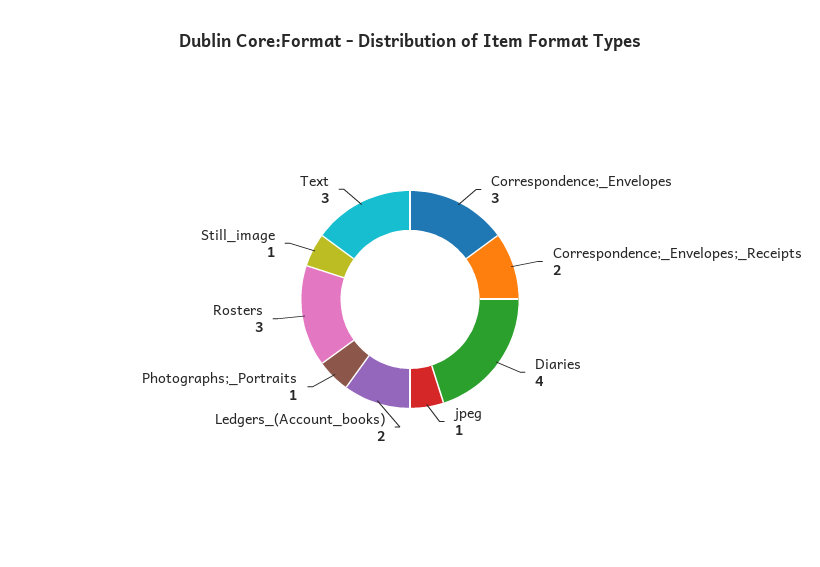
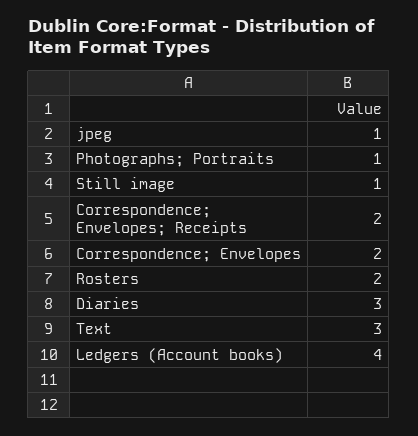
  {
-   "Correspondence;_Envelopes": 3,
+   "Correspondence;_Envelopes": 2,
    "Correspondence;_Envelopes;_Receipts": 2,
-   "Diaries": 4,
+   "Diaries": 3,
    "jpeg": 1,
-   "Ledgers_(Account_books)": 2,
+   "Ledgers_(Account_books)": 4,
    "Photographs;_Portraits": 1,
-   "Rosters": 3,
+   "Rosters": 2,
    "Still_image": 1,
    "Text": 3
  }

